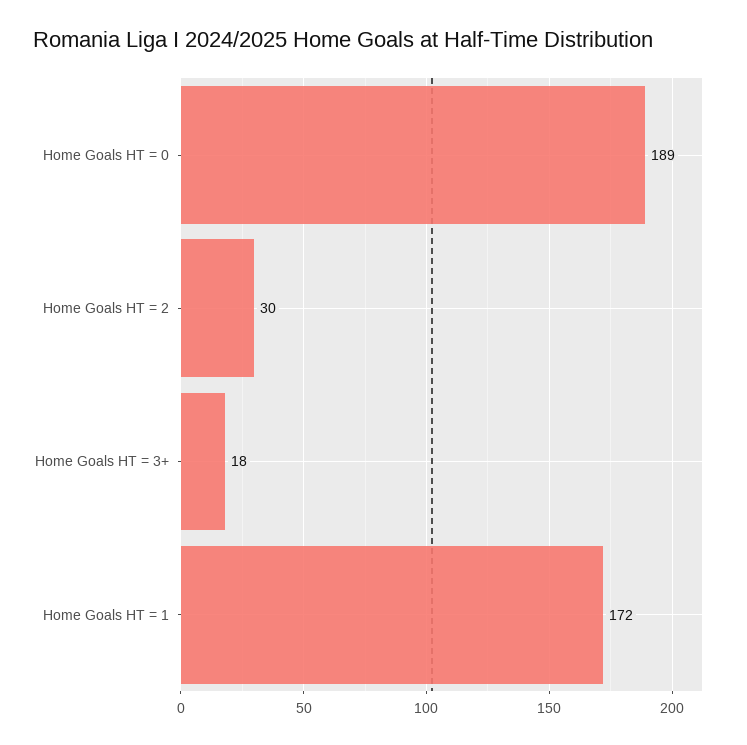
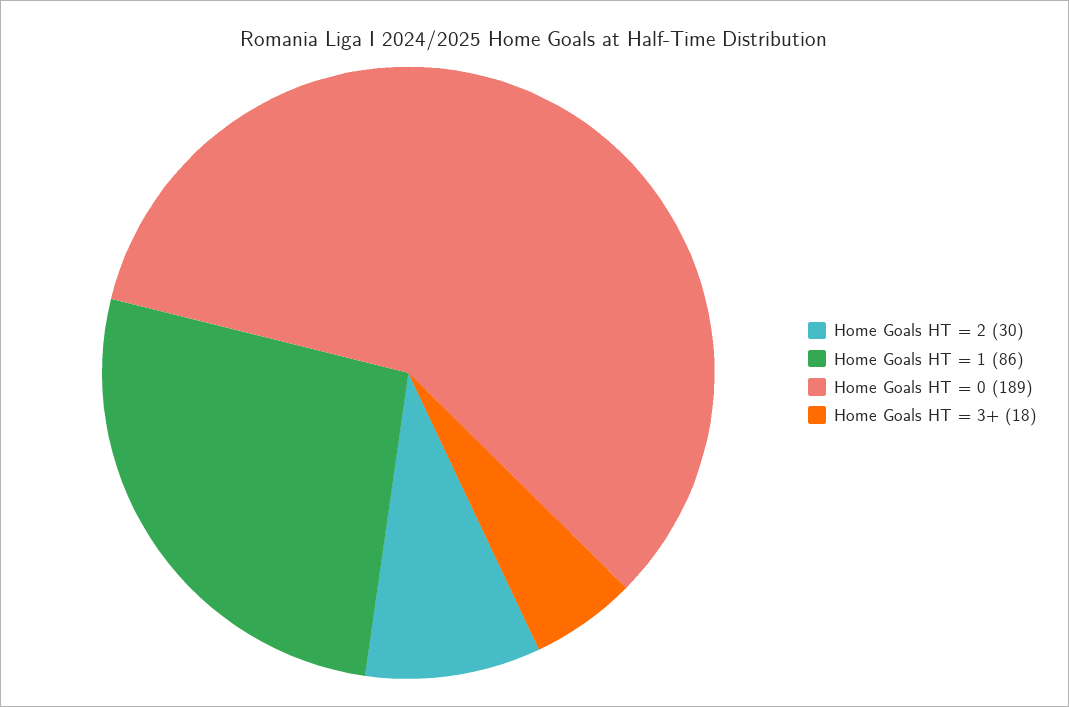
  {
    "Home Goals HT = 0": 189,
    "Home Goals HT = 2": 30,
    "Home Goals HT = 3+": 18,
-   "Home Goals HT = 1": 172
+   "Home Goals HT = 1": 86
  }

